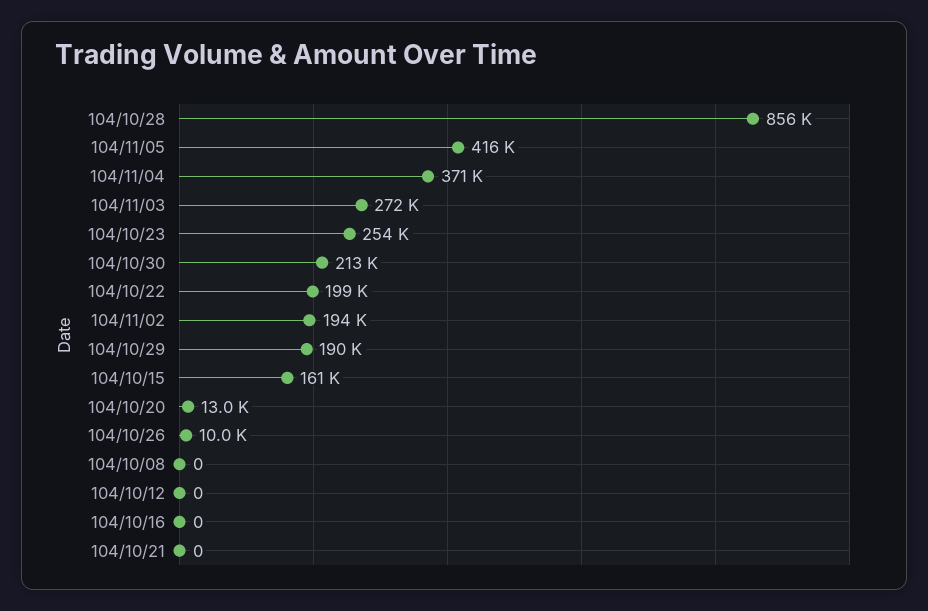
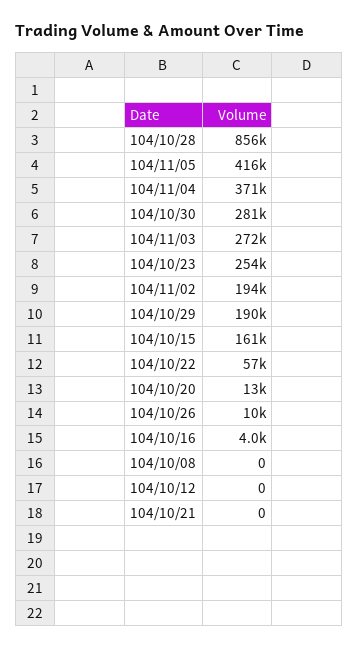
  {
    "104/10/28": 856000,
    "104/11/05": 416000,
    "104/11/04": 371000,
    "104/11/03": 272000,
    "104/10/23": 254000,
-   "104/10/30": 213000,
+   "104/10/30": 281000,
-   "104/10/22": 199000,
+   "104/10/22": 57000,
    "104/11/02": 194000,
    "104/10/29": 190000,
    "104/10/15": 161000,
    "104/10/20": 13000,
    "104/10/26": 10000,
    "104/10/08": 0,
    "104/10/12": 0,
-   "104/10/16": 0,
+   "104/10/16": 4000,
    "104/10/21": 0
  }

